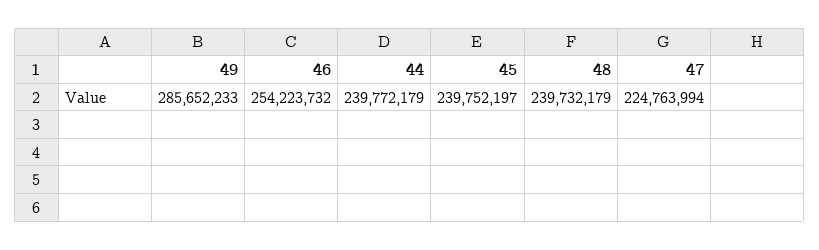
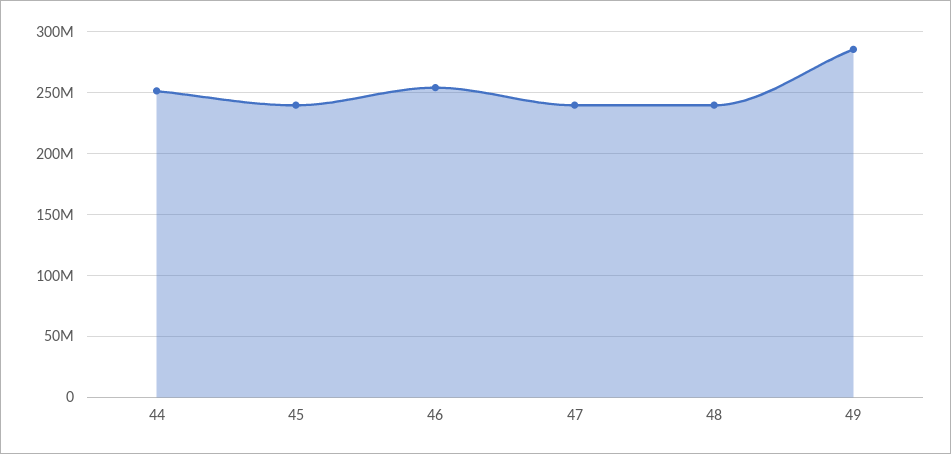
  {
    "49": 285652233,
    "46": 254223732,
-   "44": 239772179,
+   "44": 250000000,
    "45": 239752197,
    "48": 239732179,
-   "47": 224763994
+   "47": 240000000
  }

